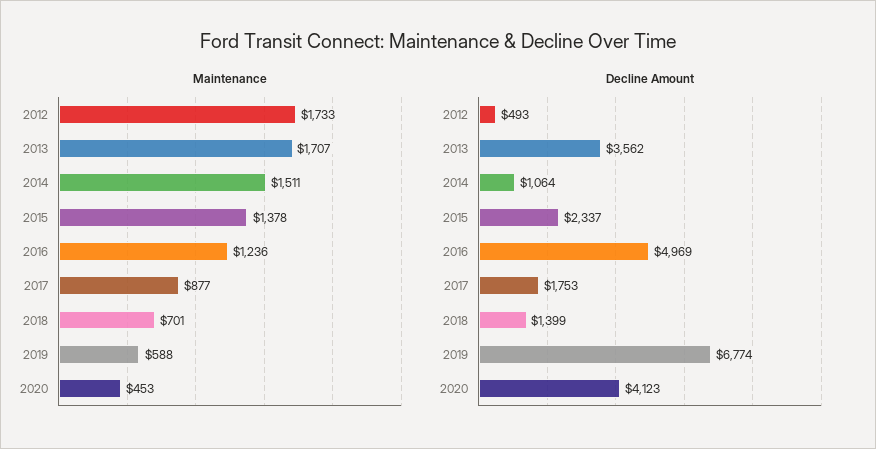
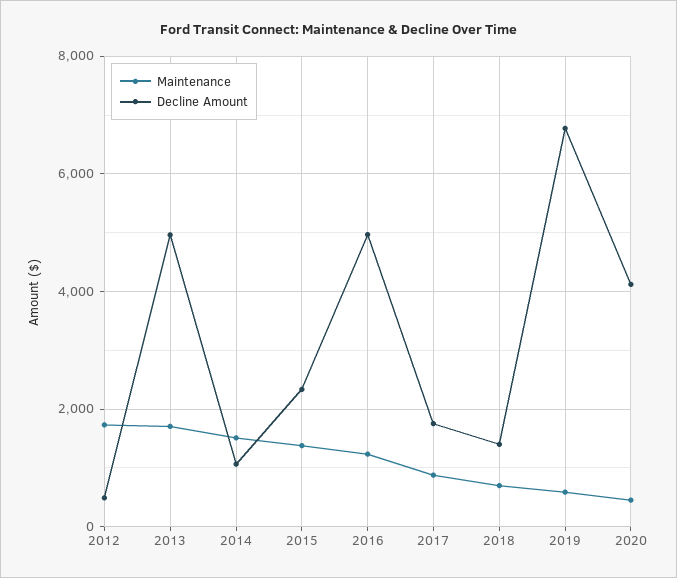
  {
    "Maintenance": {
      "2012": 1733,
      "2013": 1707,
      "2014": 1511,
      "2015": 1378,
      "2016": 1236,
      "2017": 877,
      "2018": 701,
      "2019": 588,
      "2020": 453
    },
    "Decline Amount": {
      "2012": 493,
-     "2013": 3562,
+     "2013": 5000,
      "2014": 1064,
      "2015": 2337,
      "2016": 4969,
      "2017": 1753,
      "2018": 1399,
      "2019": 6774,
      "2020": 4123
    }
  }

